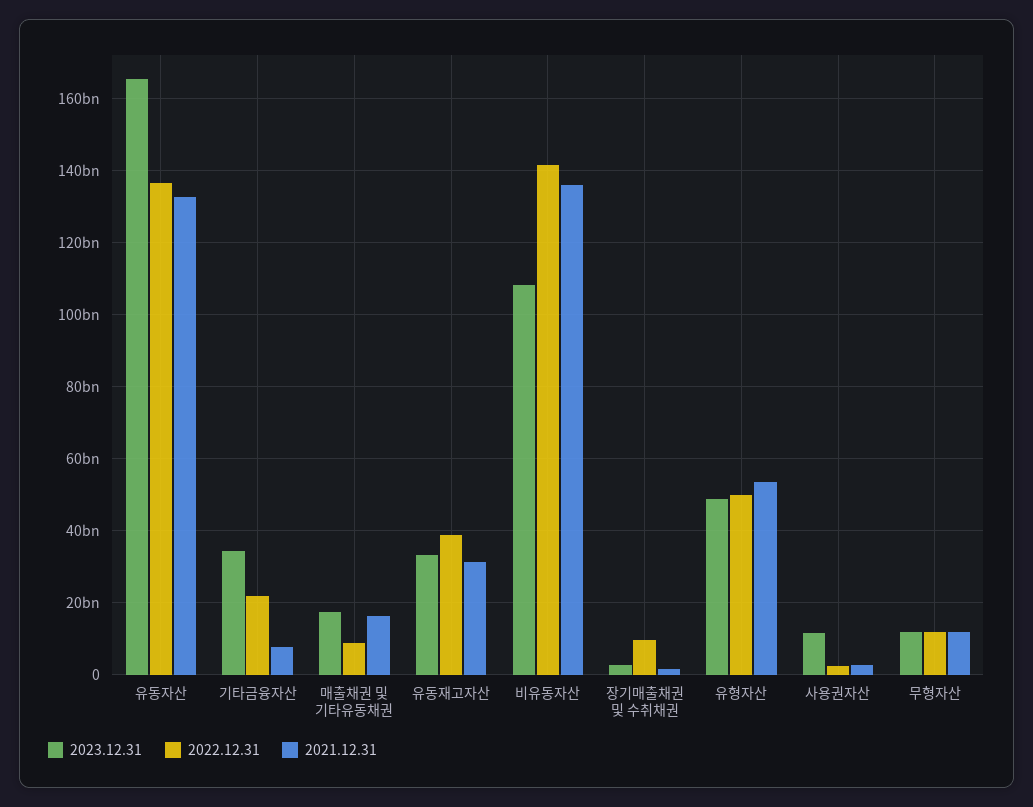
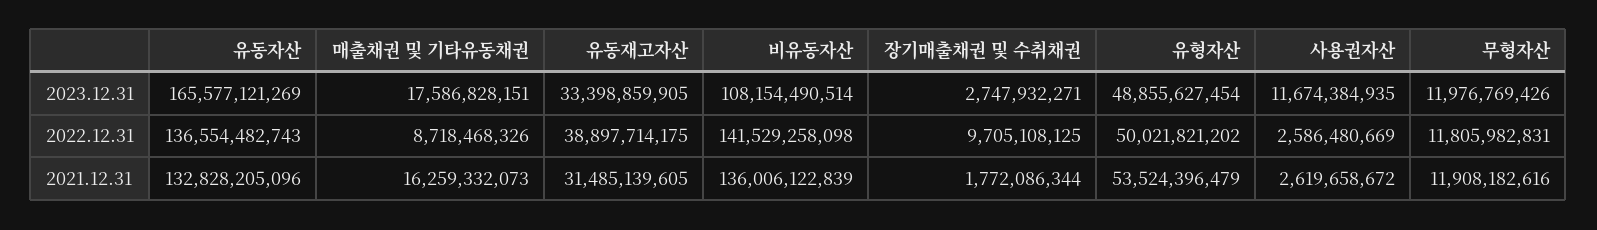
  {
    "2023.12.31": {
      "유동자산": 165577121269,
-     "기타금융자산": 34000000000,
      "매출채권 및 기타유동채권": 17586828151,
      "유동재고자산": 33398859905,
      "비유동자산": 108154490514,
      "장기매출채권 및 수취채권": 2747932271,
      "유형자산": 48855627454,
      "사용권자산": 11674384935,
      "무형자산": 11976769426
    },
    "2022.12.31": {
      "유동자산": 136554482743,
-     "기타금융자산": 22000000000,
      "매출채권 및 기타유동채권": 8718468326,
      "유동재고자산": 38897714175,
      "비유동자산": 141529258098,
      "장기매출채권 및 수취채권": 9705108125,
      "유형자산": 50021821202,
      "사용권자산": 2586480669,
      "무형자산": 11805982831
    },
    "2021.12.31": {
      "유동자산": 132828205096,
-     "기타금융자산": 8000000000,
      "매출채권 및 기타유동채권": 16259332073,
      "유동재고자산": 31485139605,
      "비유동자산": 136006122839,
      "장기매출채권 및 수취채권": 1772086344,
      "유형자산": 53524396479,
      "사용권자산": 2619658672,
      "무형자산": 11908182616
    }
  }

